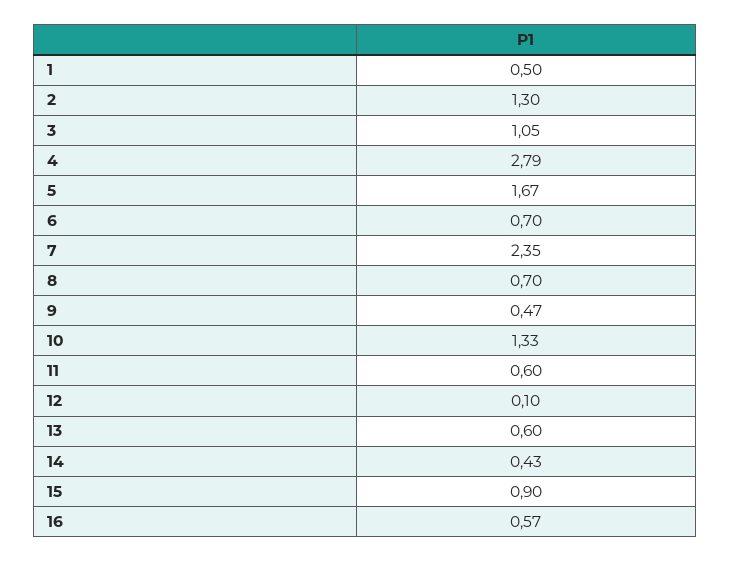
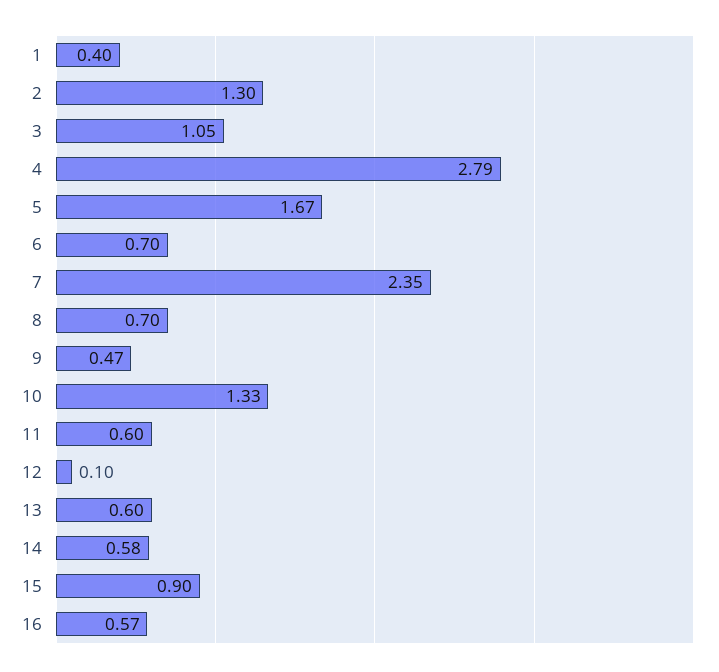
  {
-   "1": 0.5,
+   "1": 0.4,
    "2": 1.3,
    "3": 1.05,
    "4": 2.79,
    "5": 1.67,
    "6": 0.7,
    "7": 2.35,
    "8": 0.7,
    "9": 0.47,
    "10": 1.33,
    "11": 0.6,
    "12": 0.1,
    "13": 0.6,
-   "14": 0.43,
+   "14": 0.58,
    "15": 0.9,
    "16": 0.57
  }

